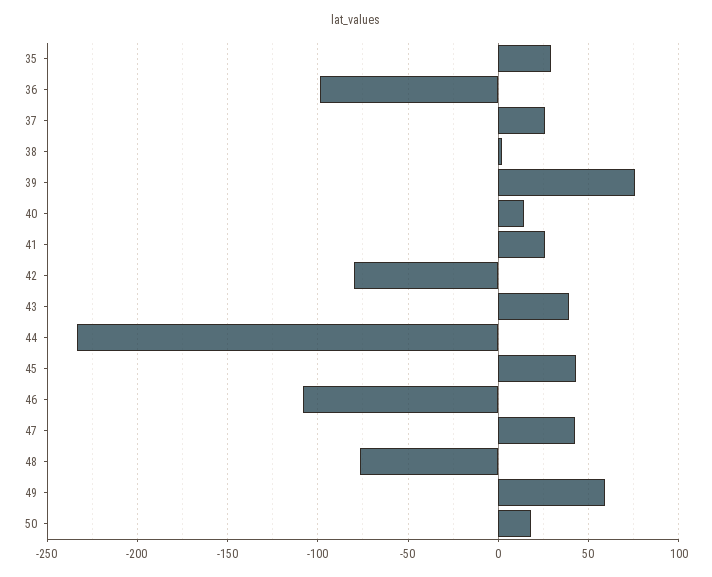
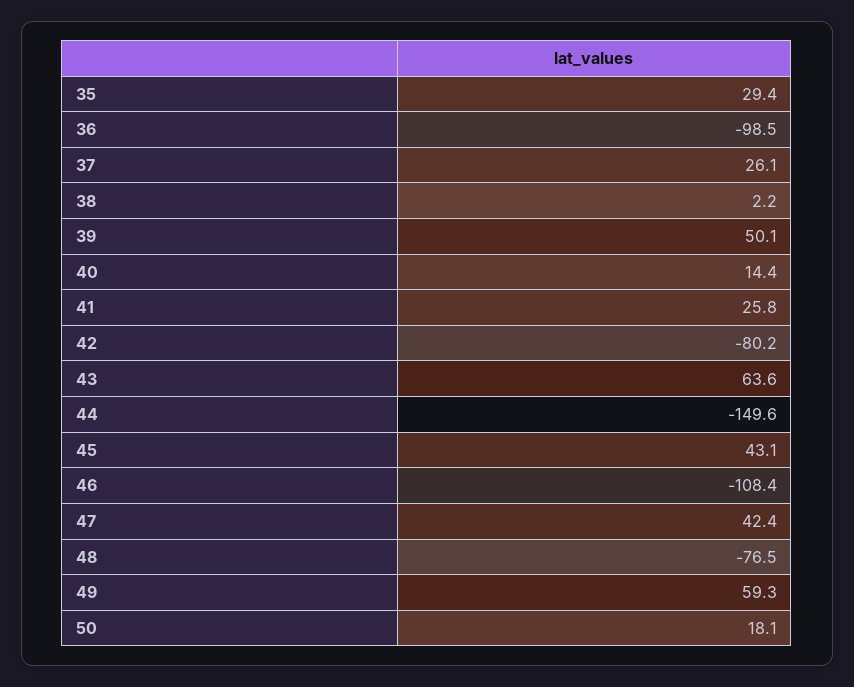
  {
    "35": 29.4,
    "36": -98.5,
    "37": 26.1,
    "38": 2.2,
-   "39": 75,
+   "39": 50.1,
    "40": 14.4,
    "41": 25.8,
    "42": -80.2,
-   "43": 40,
+   "43": 63.6,
-   "44": -235,
+   "44": -149.6,
    "45": 43.1,
    "46": -108.4,
    "47": 42.4,
    "48": -76.5,
    "49": 59.3,
    "50": 18.1
  }

